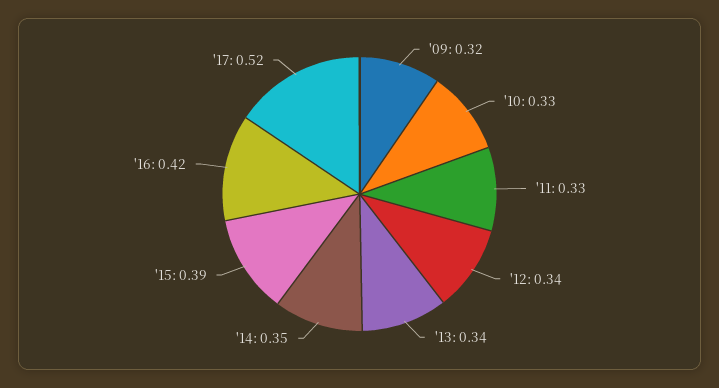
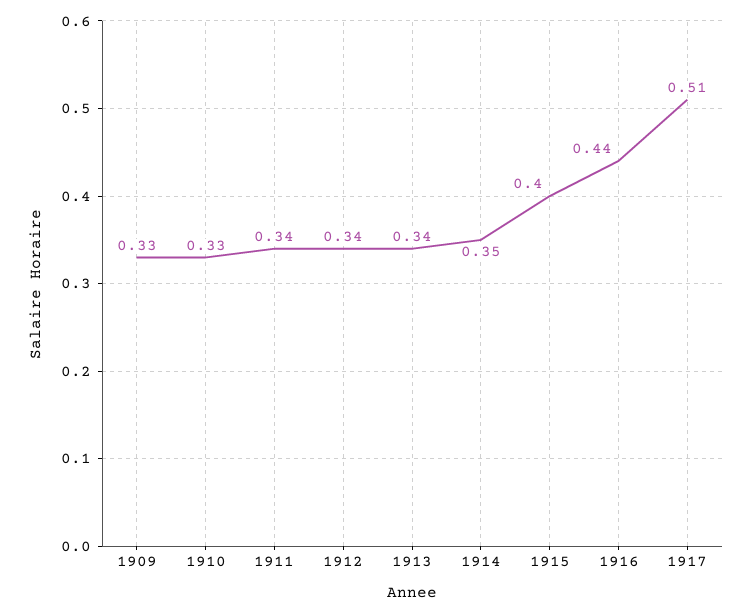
  {
-   "'09": 0.32,
+   "'09": 0.33,
    "'10": 0.33,
-   "'11": 0.33,
+   "'11": 0.34,
    "'12": 0.34,
    "'13": 0.34,
    "'14": 0.35,
-   "'15": 0.39,
+   "'15": 0.4,
-   "'16": 0.42,
+   "'16": 0.44,
-   "'17": 0.52
+   "'17": 0.51
  }

